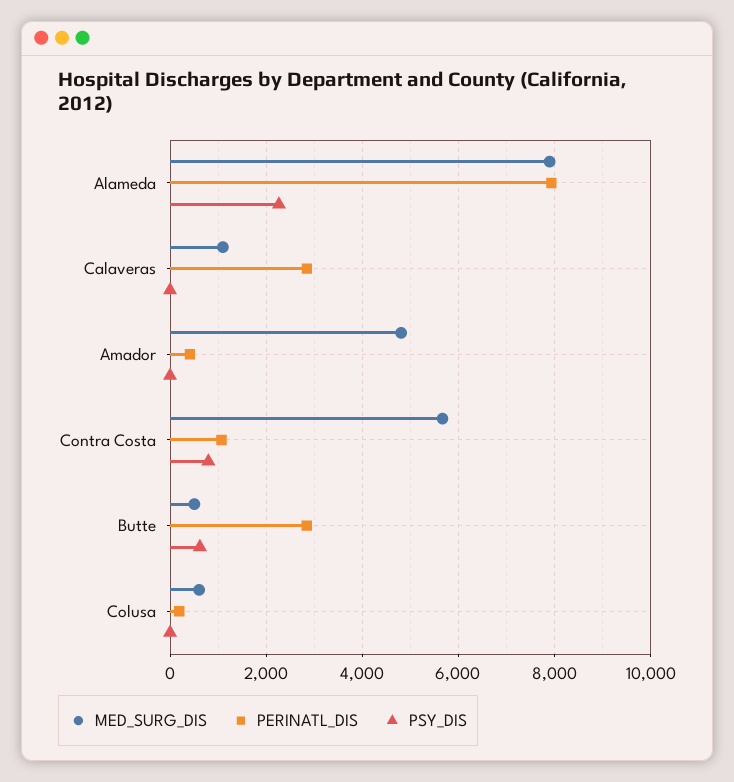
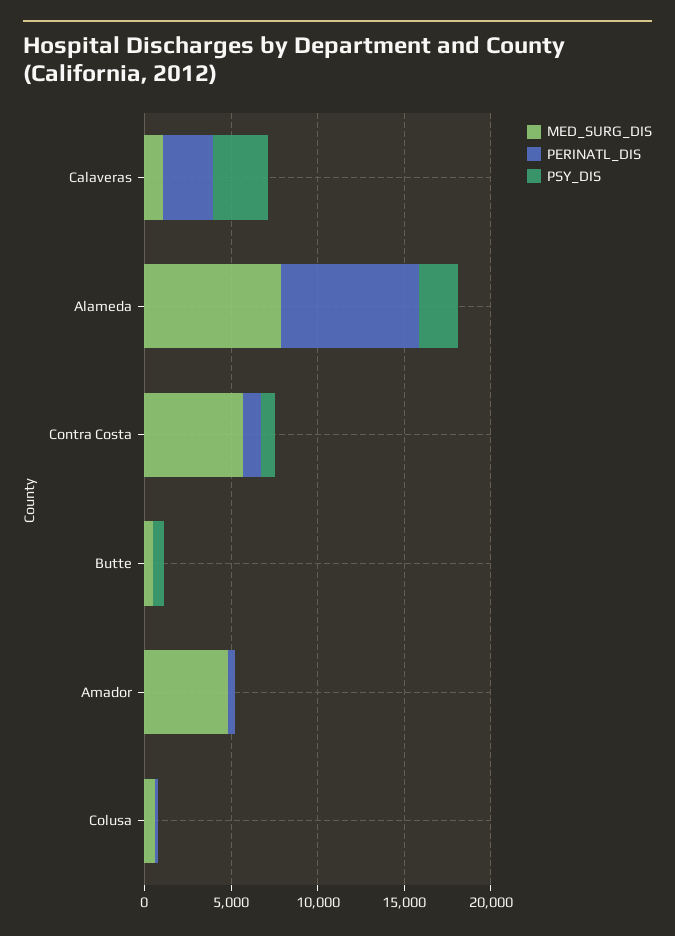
  {
    "MED_SURG_DIS": {
      "Alameda": 7800,
      "Calaveras": 1000,
      "Amador": 4800,
      "Contra Costa": 5600,
      "Butte": 600,
      "Colusa": 600
    },
    "PERINATL_DIS": {
      "Alameda": 8000,
      "Calaveras": 2800,
      "Amador": 400,
      "Contra Costa": 1000,
-     "Butte": 2800,
+     "Butte": 0,
      "Colusa": 200
    },
    "PSY_DIS": {
      "Alameda": 2200,
-     "Calaveras": 0,
+     "Calaveras": 3000,
      "Amador": 0,
      "Contra Costa": 800,
      "Butte": 600,
      "Colusa": 0
    }
  }

